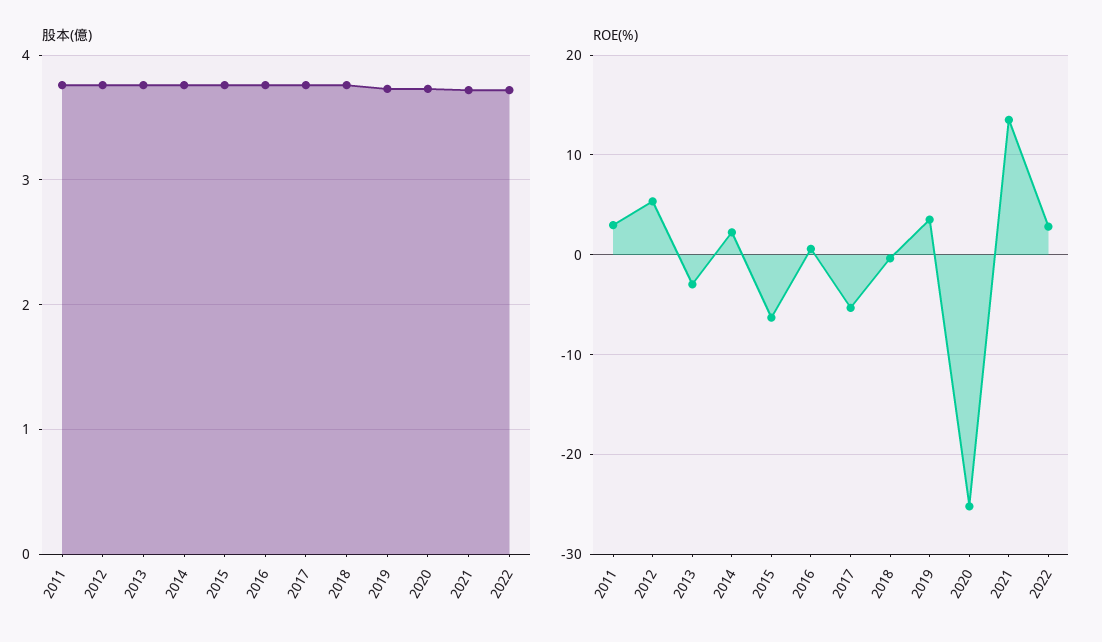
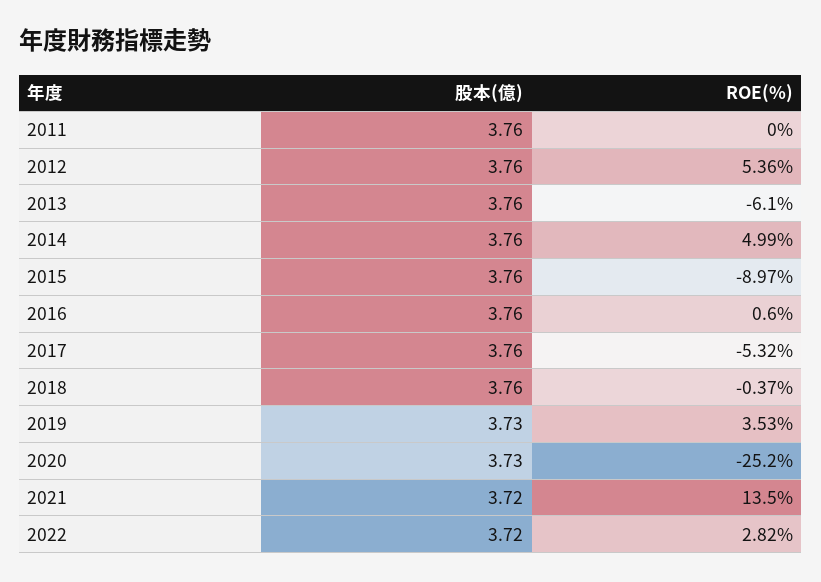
  {
    "股本(億)": {
      "2011": 3.76,
      "2012": 3.76,
      "2013": 3.76,
      "2014": 3.76,
      "2015": 3.76,
      "2016": 3.76,
      "2017": 3.76,
      "2018": 3.76,
      "2019": 3.73,
      "2020": 3.73,
      "2021": 3.72,
      "2022": 3.72
    },
    "ROE(%)": {
-     "2011": 3,
+     "2011": 0,
      "2012": 5.36,
-     "2013": -3,
+     "2013": -6.1,
-     "2014": 2,
+     "2014": 4.99,
-     "2015": -6,
+     "2015": -8.97,
      "2016": 0.6,
      "2017": -5.32,
      "2018": -0.37,
      "2019": 3.53,
      "2020": -25.2,
      "2021": 13.5,
      "2022": 2.82
    }
  }

